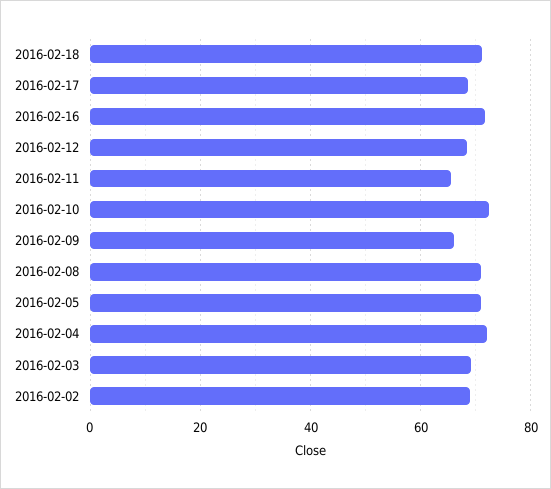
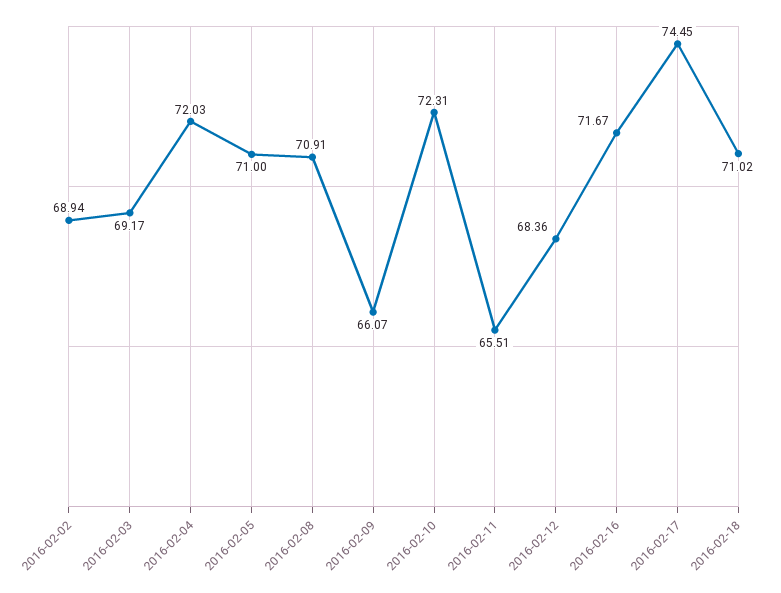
  {
    "2016-02-18": 71.02,
-   "2016-02-17": 68,
+   "2016-02-17": 74.45,
    "2016-02-16": 71.67,
    "2016-02-12": 68.36,
    "2016-02-11": 65.51,
    "2016-02-10": 72.31,
    "2016-02-09": 66.07,
    "2016-02-08": 70.91,
    "2016-02-05": 71,
    "2016-02-04": 72.03,
    "2016-02-03": 69.17,
    "2016-02-02": 68.94
  }

